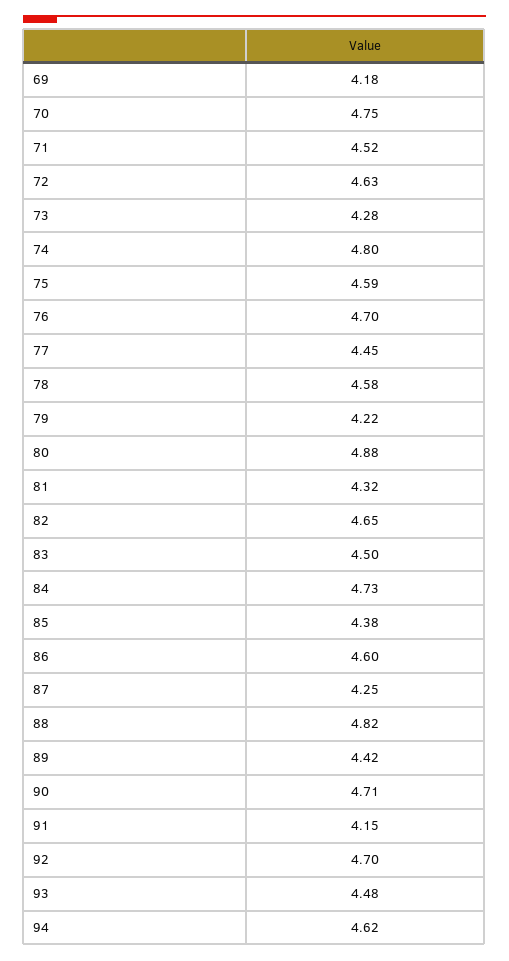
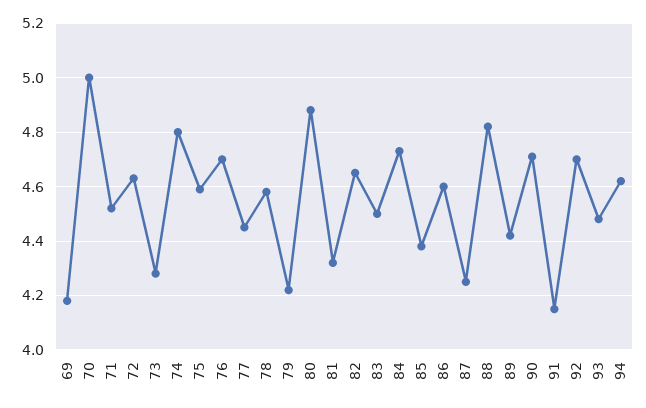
  {
    "69": 4.18,
-   "70": 4.75,
+   "70": 5,
    "71": 4.52,
    "72": 4.63,
    "73": 4.28,
    "74": 4.8,
    "75": 4.59,
    "76": 4.7,
    "77": 4.45,
    "78": 4.58,
    "79": 4.22,
    "80": 4.88,
    "81": 4.32,
    "82": 4.65,
    "83": 4.5,
    "84": 4.73,
    "85": 4.38,
    "86": 4.6,
    "87": 4.25,
    "88": 4.82,
    "89": 4.42,
    "90": 4.71,
    "91": 4.15,
    "92": 4.7,
    "93": 4.48,
    "94": 4.62
  }

